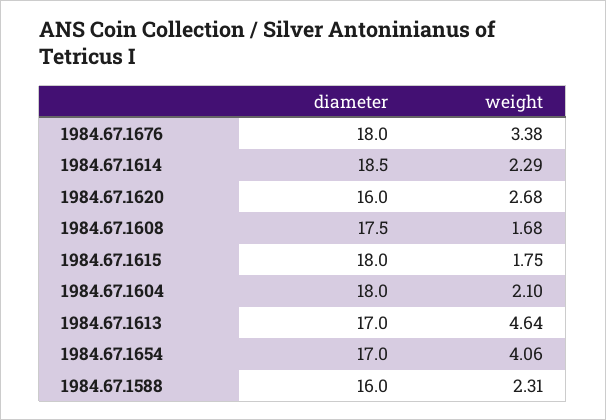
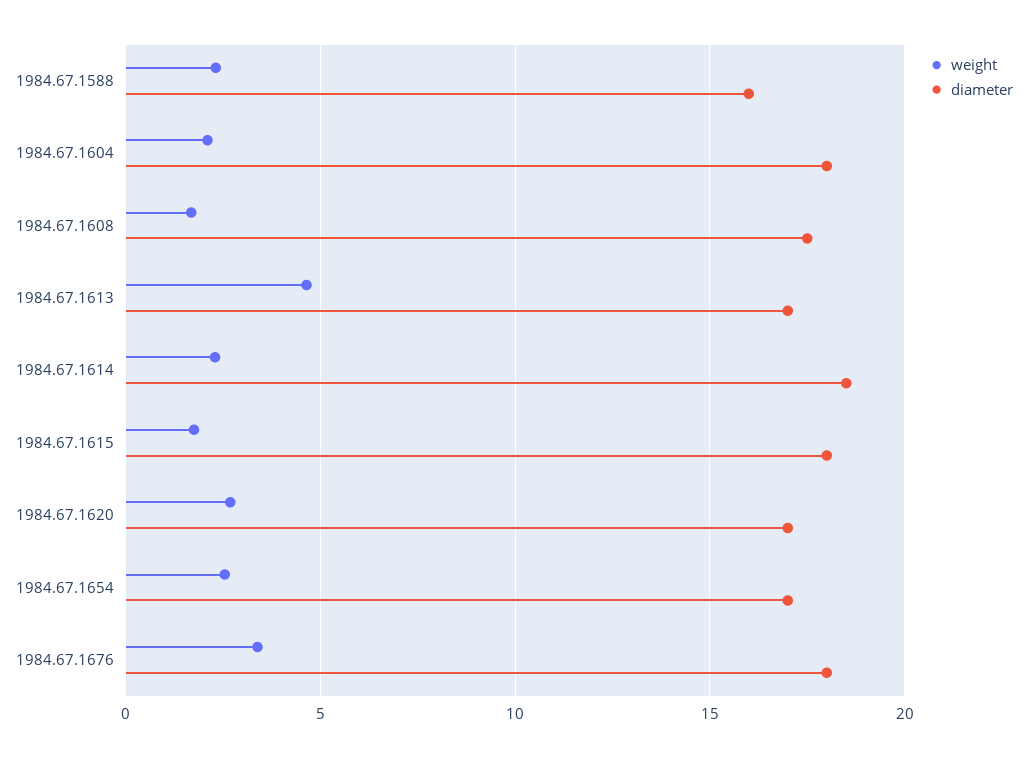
  {
    "diameter": {
      "1984.67.1676": 18,
      "1984.67.1614": 18.5,
-     "1984.67.1620": 16,
+     "1984.67.1620": 17,
      "1984.67.1608": 17.5,
      "1984.67.1615": 18,
      "1984.67.1604": 18,
      "1984.67.1613": 17,
      "1984.67.1654": 17,
      "1984.67.1588": 16
    },
    "weight": {
      "1984.67.1676": 3.38,
      "1984.67.1614": 2.29,
      "1984.67.1620": 2.68,
      "1984.67.1608": 1.68,
      "1984.67.1615": 1.75,
      "1984.67.1604": 2.1,
      "1984.67.1613": 4.64,
-     "1984.67.1654": 4.06,
+     "1984.67.1654": 2.5,
      "1984.67.1588": 2.31
    }
  }

